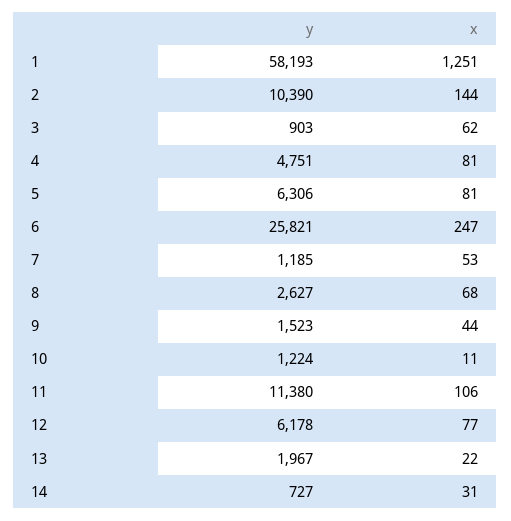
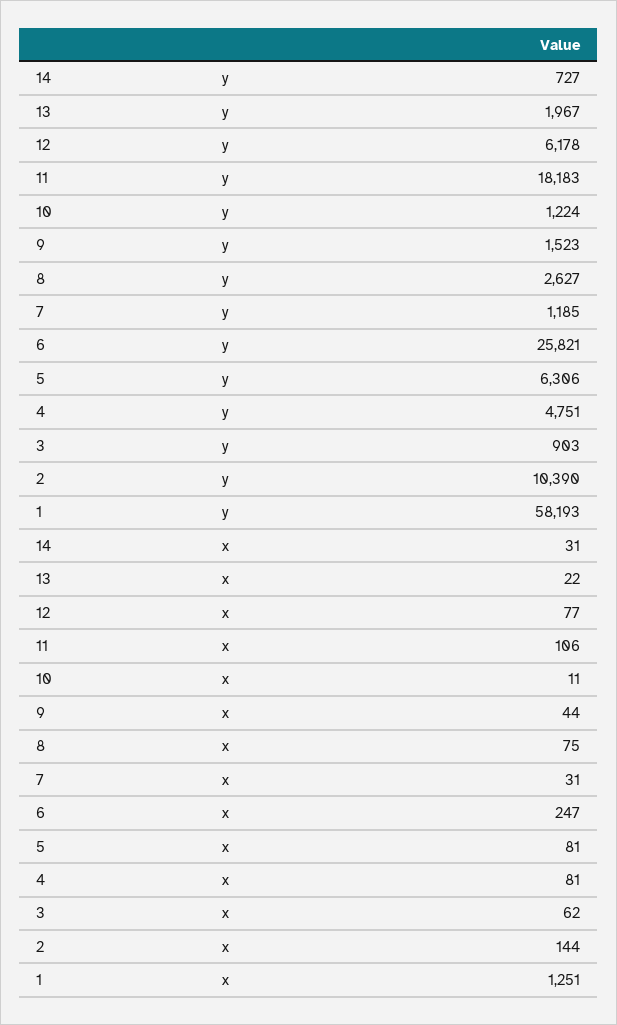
  {
    "y": {
      "1": 58193,
      "2": 10390,
      "3": 903,
      "4": 4751,
      "5": 6306,
      "6": 25821,
      "7": 1185,
      "8": 2627,
      "9": 1523,
      "10": 1224,
-     "11": 11380,
+     "11": 18183,
      "12": 6178,
      "13": 1967,
      "14": 727
    },
    "x": {
      "1": 1251,
      "2": 144,
      "3": 62,
      "4": 81,
      "5": 81,
      "6": 247,
-     "7": 53,
+     "7": 31,
-     "8": 68,
+     "8": 75,
      "9": 44,
      "10": 11,
      "11": 106,
      "12": 77,
      "13": 22,
      "14": 31
    }
  }

